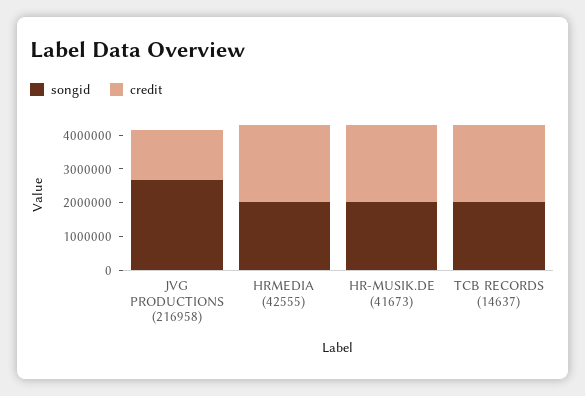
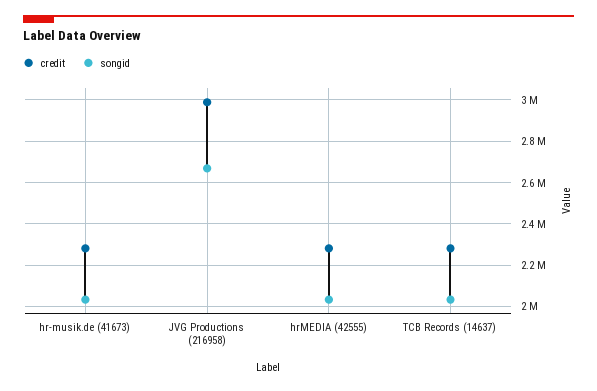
  {
    "songid": {
      "JVG PRODUCTIONS (216958)": 2650000,
      "HRMEDIA (42555)": 2050000,
      "HR-MUSIK.DE (41673)": 2050000,
      "TCB RECORDS (14637)": 2050000
    },
    "credit": {
-     "JVG PRODUCTIONS (216958)": 1500000,
+     "JVG PRODUCTIONS (216958)": 3000000,
      "HRMEDIA (42555)": 2300000,
      "HR-MUSIK.DE (41673)": 2300000,
      "TCB RECORDS (14637)": 2300000
    }
  }

